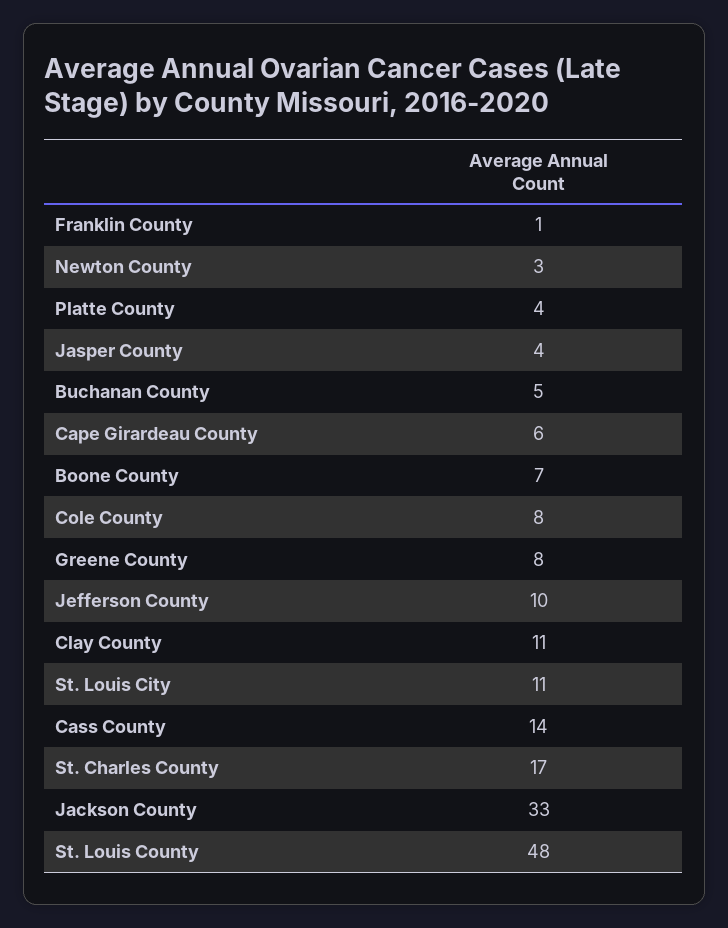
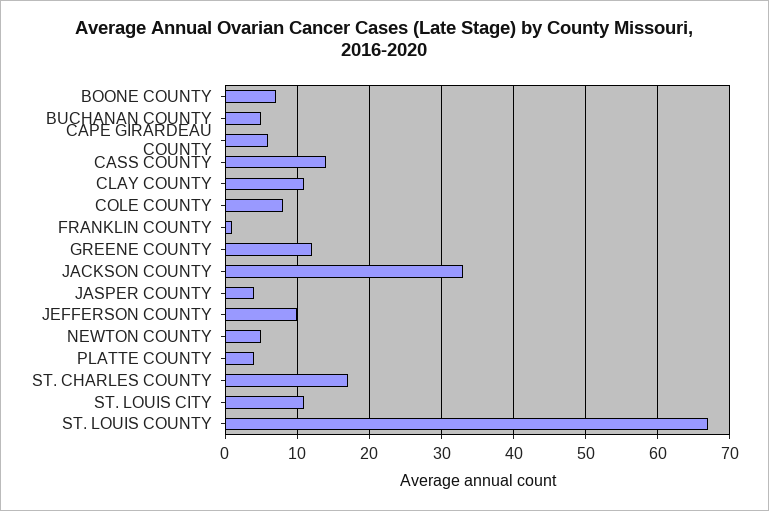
  {
    "Franklin County": 1,
-   "Newton County": 3,
+   "Newton County": 5,
    "Platte County": 4,
    "Jasper County": 4,
    "Buchanan County": 5,
    "Cape Girardeau County": 6,
    "Boone County": 7,
    "Cole County": 8,
-   "Greene County": 8,
+   "Greene County": 12,
    "Jefferson County": 10,
    "Clay County": 11,
    "St. Louis City": 11,
    "Cass County": 14,
    "St. Charles County": 17,
    "Jackson County": 33,
-   "St. Louis County": 48
+   "St. Louis County": 67
  }

